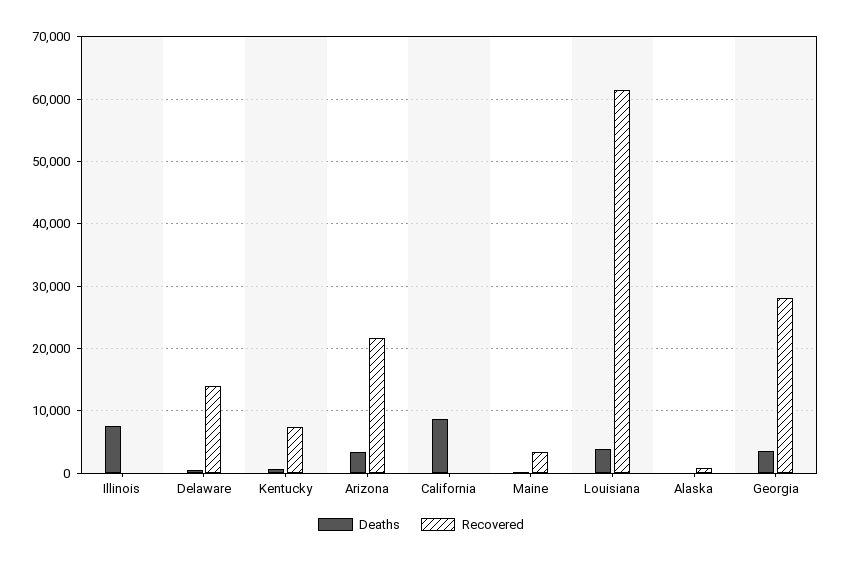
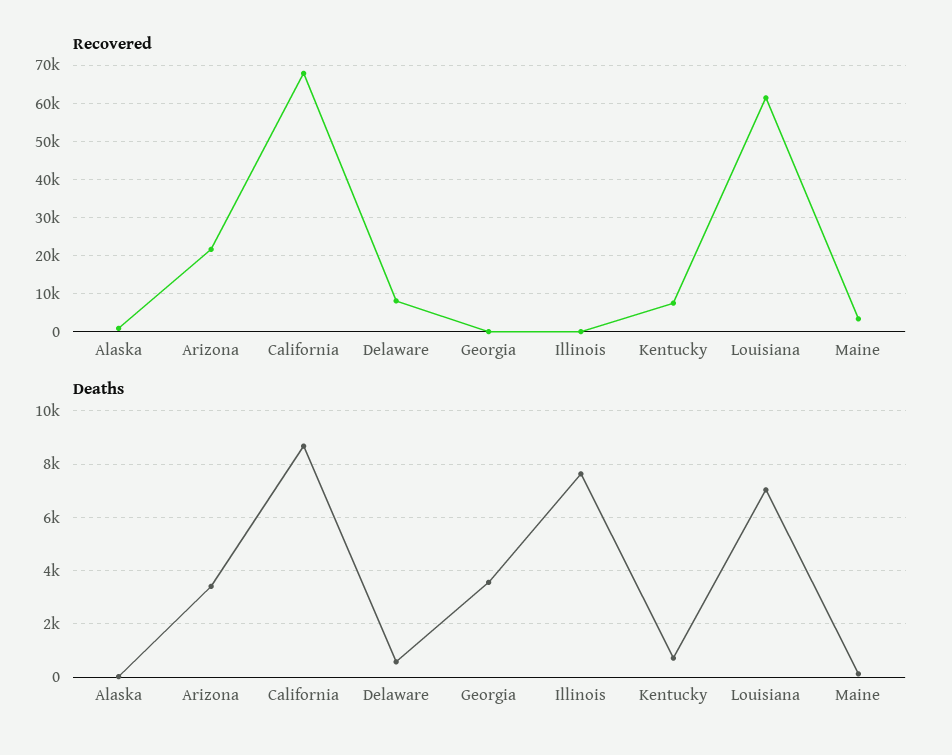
  {
    "Deaths": {
      "Illinois": 7750,
      "Delaware": 500,
      "Kentucky": 750,
      "Arizona": 3500,
      "California": 8750,
      "Maine": 0,
-     "Louisiana": 4000,
+     "Louisiana": 7000,
      "Alaska": 0,
      "Georgia": 3500
    },
    "Recovered": {
      "Illinois": 0,
-     "Delaware": 14000,
+     "Delaware": 8000,
      "Kentucky": 7000,
      "Arizona": 22000,
-     "California": 0,
+     "California": 68000,
      "Maine": 3000,
      "Louisiana": 61000,
      "Alaska": 1000,
-     "Georgia": 28000
+     "Georgia": 0
    }
  }

